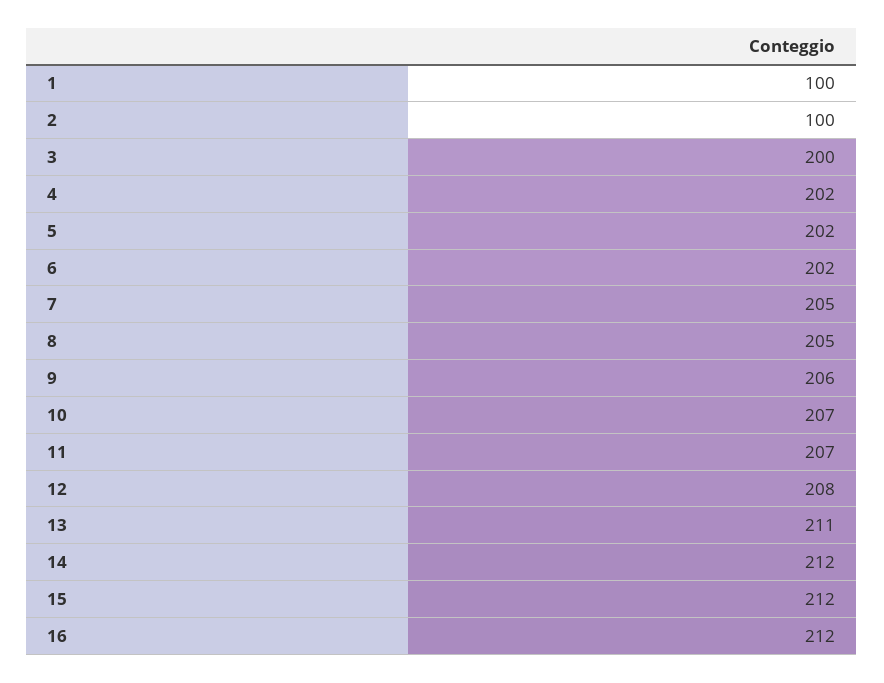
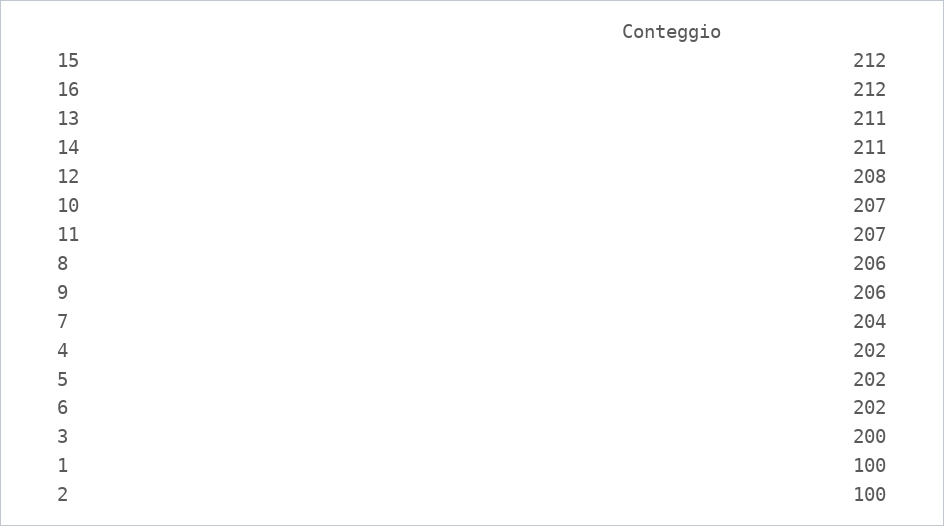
  {
    "1": 100,
    "2": 100,
    "3": 200,
    "4": 202,
    "5": 202,
    "6": 202,
-   "7": 205,
+   "7": 204,
-   "8": 205,
+   "8": 206,
    "9": 206,
    "10": 207,
    "11": 207,
    "12": 208,
    "13": 211,
-   "14": 212,
+   "14": 211,
    "15": 212,
    "16": 212
  }

